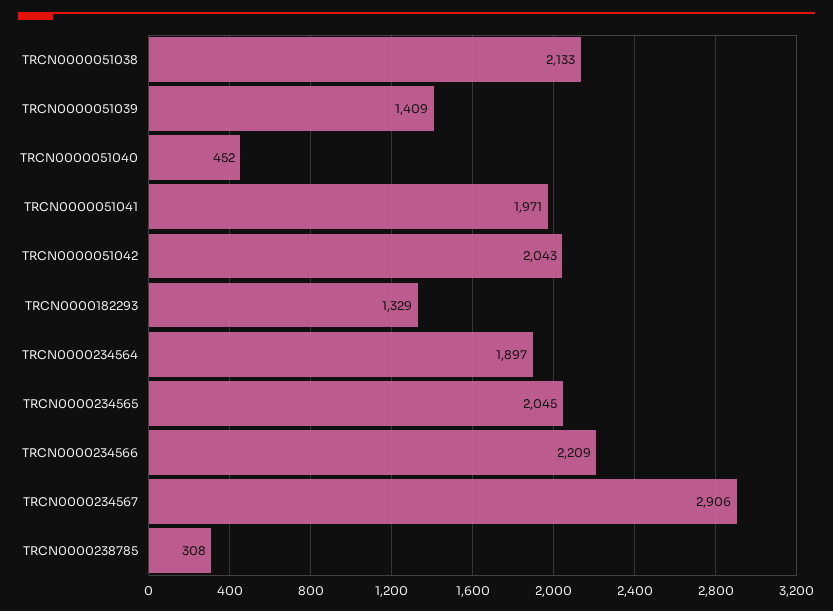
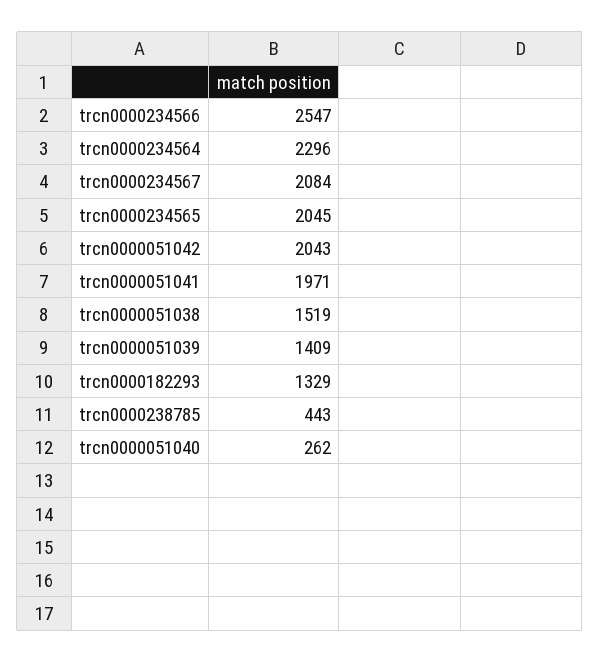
  {
-   "TRCN0000051038": 2133,
+   "TRCN0000051038": 1519,
    "TRCN0000051039": 1409,
-   "TRCN0000051040": 452,
+   "TRCN0000051040": 262,
    "TRCN0000051041": 1971,
    "TRCN0000051042": 2043,
    "TRCN0000182293": 1329,
-   "TRCN0000234564": 1897,
+   "TRCN0000234564": 2296,
    "TRCN0000234565": 2045,
-   "TRCN0000234566": 2209,
+   "TRCN0000234566": 2547,
-   "TRCN0000234567": 2906,
+   "TRCN0000234567": 2084,
-   "TRCN0000238785": 308
+   "TRCN0000238785": 443
  }

